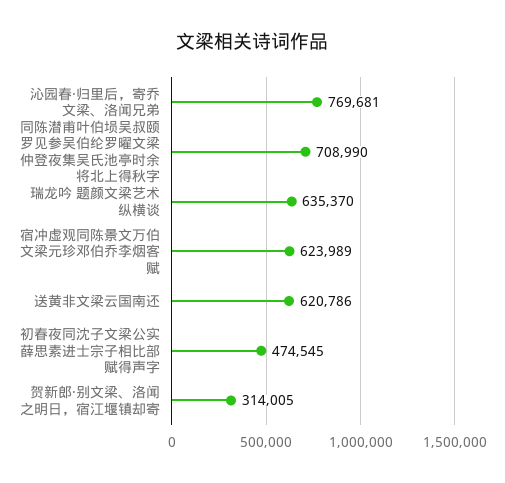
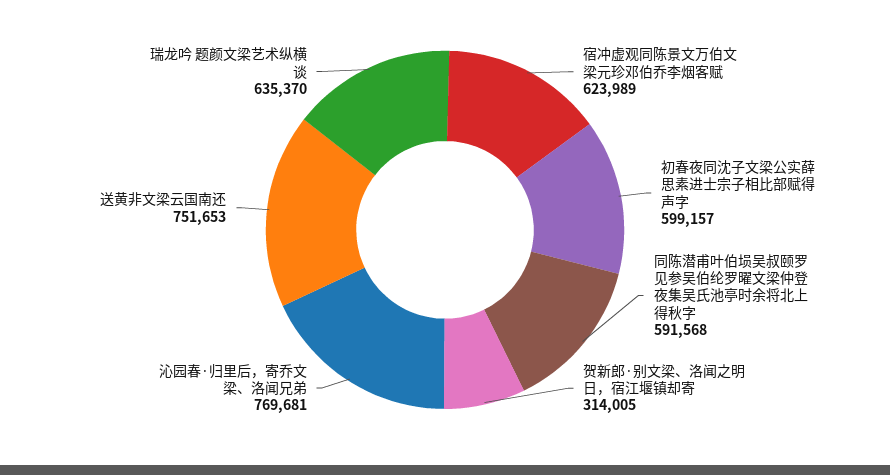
  {
    "沁园春·归里后，寄乔文梁、洛闻兄弟": 769681,
-   "同陈潜甫叶伯埙吴叔颐罗见参吴伯纶罗曜文梁仲登夜集吴氏池亭时余将北上得秋字": 708990,
+   "同陈潜甫叶伯埙吴叔颐罗见参吴伯纶罗曜文梁仲登夜集吴氏池亭时余将北上得秋字": 591568,
    "瑞龙吟 题颜文梁艺术纵横谈": 635370,
    "宿冲虚观同陈景文万伯文梁元珍邓伯乔李烟客赋": 623989,
-   "送黄非文梁云国南还": 620786,
+   "送黄非文梁云国南还": 751653,
-   "初春夜同沈子文梁公实薛思素进士宗子相比部赋得声字": 474545,
+   "初春夜同沈子文梁公实薛思素进士宗子相比部赋得声字": 599157,
    "贺新郎·别文梁、洛闻之明日，宿江堰镇却寄": 314005
  }

